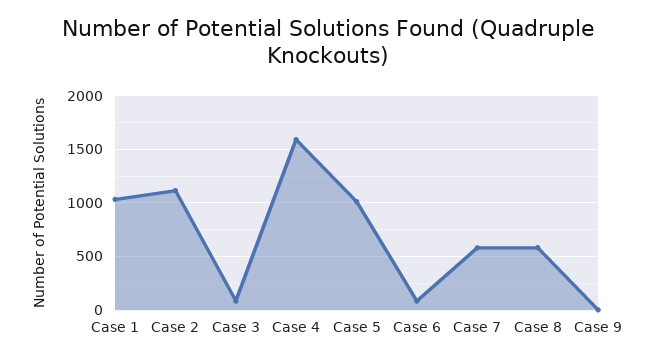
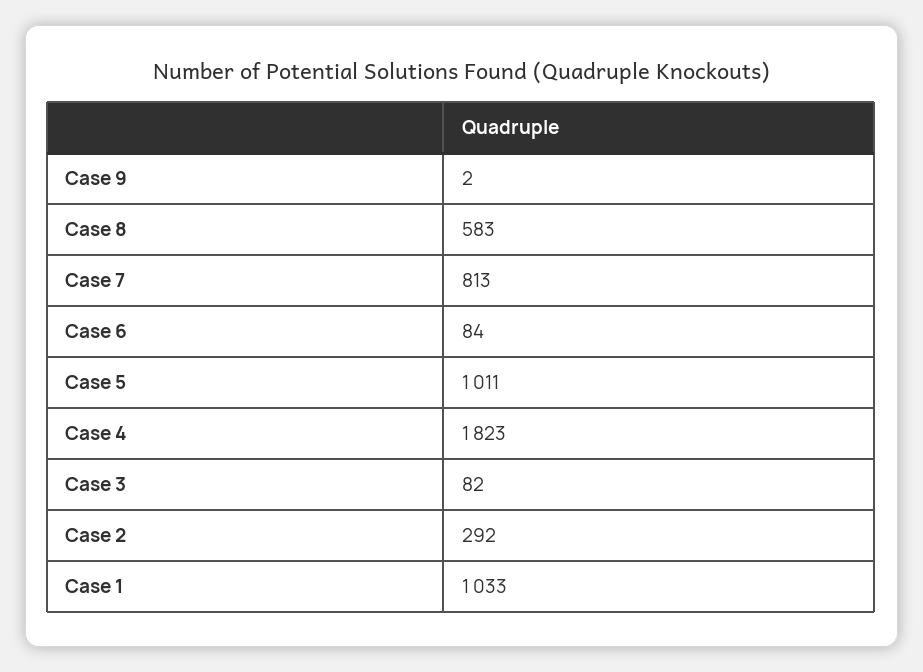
  {
    "Case 1": 1033,
-   "Case 2": 1100,
+   "Case 2": 292,
    "Case 3": 82,
-   "Case 4": 1600,
+   "Case 4": 1823,
    "Case 5": 1011,
    "Case 6": 84,
-   "Case 7": 600,
+   "Case 7": 813,
    "Case 8": 583,
    "Case 9": 2
  }

